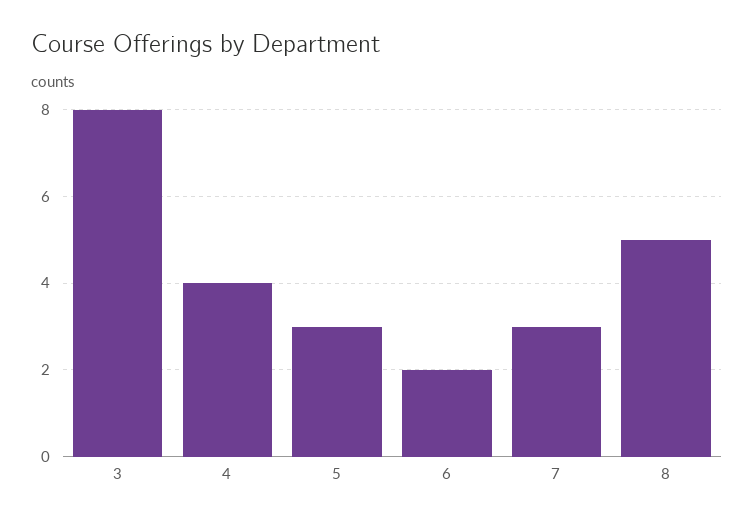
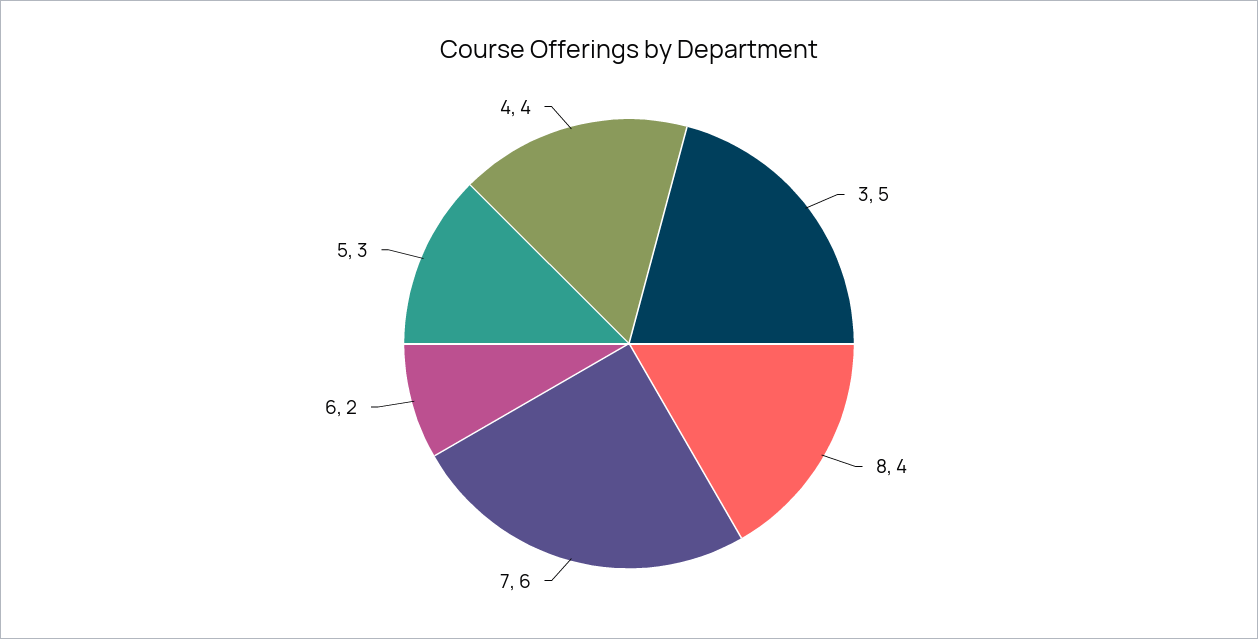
  {
-   "3": 8,
+   "3": 5,
    "4": 4,
    "5": 3,
    "6": 2,
-   "7": 3,
+   "7": 6,
-   "8": 5
+   "8": 4
  }

